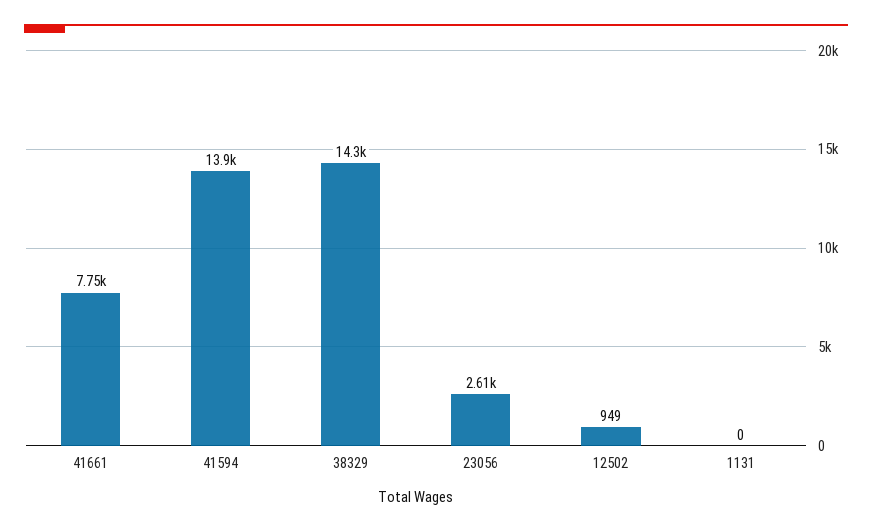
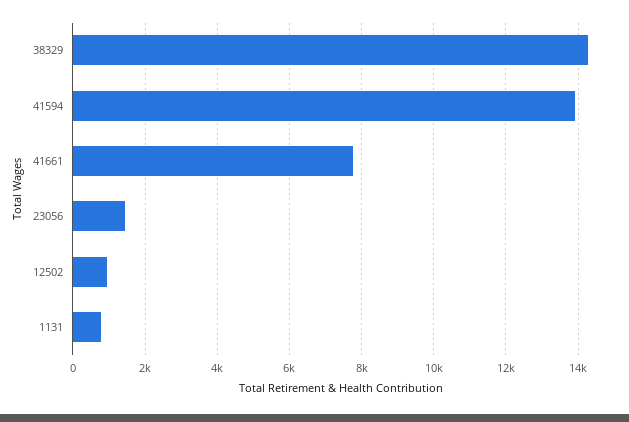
  {
    "41661": 7750,
    "41594": 13900,
    "38329": 14300,
-   "23056": 2610,
+   "23056": 1400,
    "12502": 949,
-   "1131": 0
+   "1131": 800
  }

